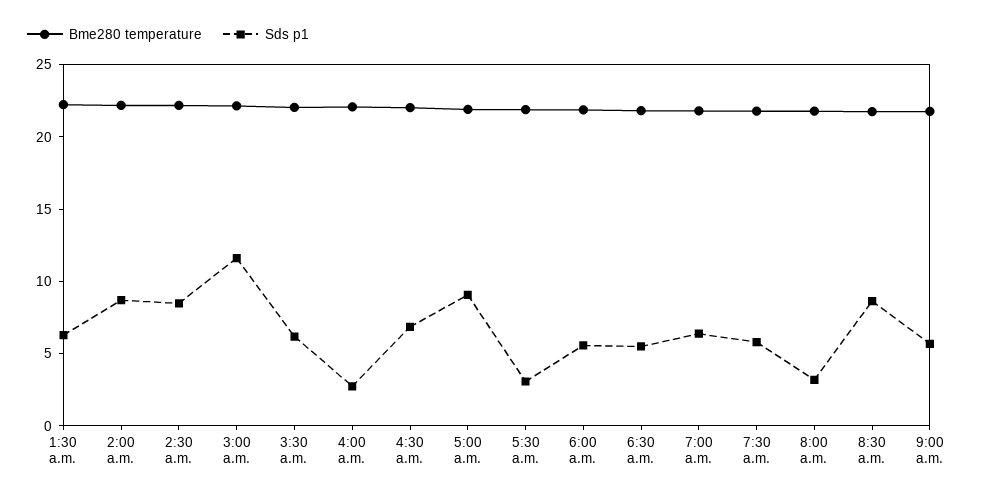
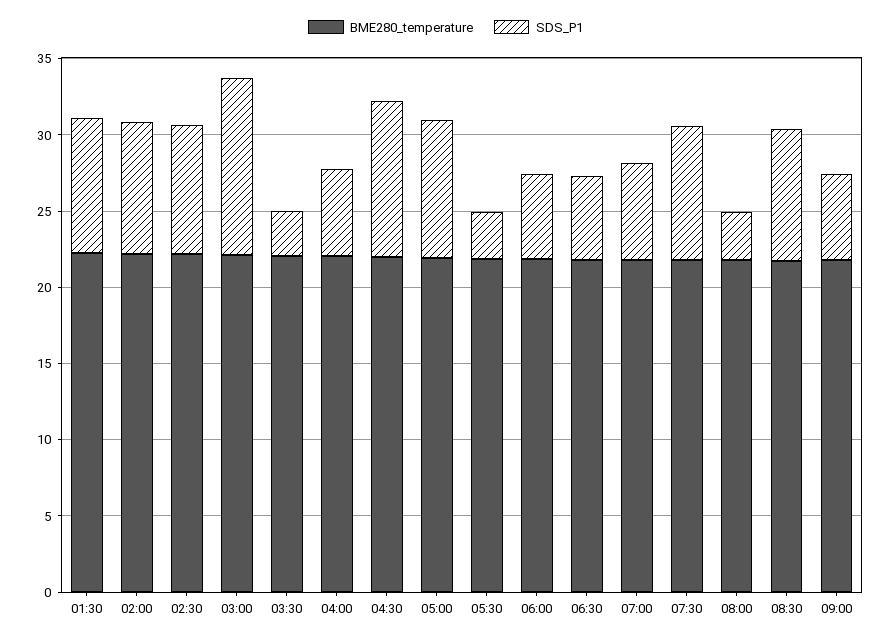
  {
    "Bme280 temperature": {
      "1:30 a.m.": 22,
      "2:00 a.m.": 22,
      "2:30 a.m.": 22,
      "3:00 a.m.": 22,
      "3:30 a.m.": 22,
      "4:00 a.m.": 22,
      "4:30 a.m.": 22,
      "5:00 a.m.": 22,
      "5:30 a.m.": 22,
      "6:00 a.m.": 22,
      "6:30 a.m.": 22,
      "7:00 a.m.": 22,
      "7:30 a.m.": 22,
      "8:00 a.m.": 22,
      "8:30 a.m.": 22,
      "9:00 a.m.": 22
    },
    "Sds p1": {
-     "1:30 a.m.": 6,
+     "1:30 a.m.": 9,
      "2:00 a.m.": 9,
      "2:30 a.m.": 8,
      "3:00 a.m.": 12,
-     "3:30 a.m.": 6,
+     "3:30 a.m.": 3,
-     "4:00 a.m.": 3,
+     "4:00 a.m.": 6,
-     "4:30 a.m.": 7,
+     "4:30 a.m.": 10,
      "5:00 a.m.": 9,
      "5:30 a.m.": 3,
      "6:00 a.m.": 6,
      "6:30 a.m.": 6,
      "7:00 a.m.": 6,
-     "7:30 a.m.": 6,
+     "7:30 a.m.": 9,
      "8:00 a.m.": 3,
      "8:30 a.m.": 9,
      "9:00 a.m.": 6
    }
  }

